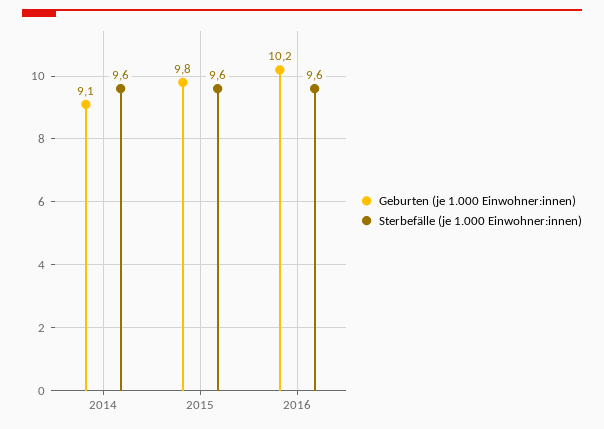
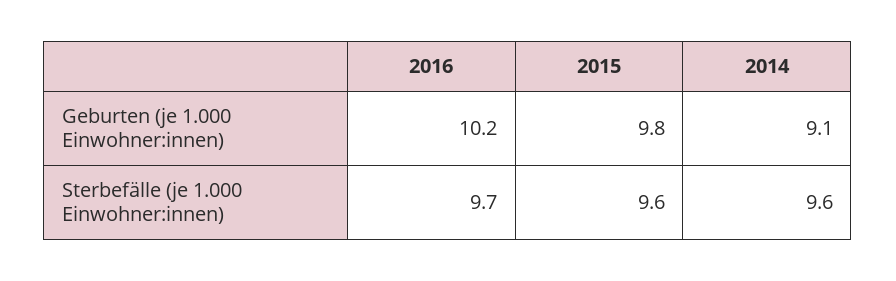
  {
    "Geburten (je 1.000 Einwohner:innen)": {
      "2014": 9.1,
      "2015": 9.8,
      "2016": 10.2
    },
    "Sterbefälle (je 1.000 Einwohner:innen)": {
      "2014": 9.6,
      "2015": 9.6,
-     "2016": 9.6
+     "2016": 9.7
    }
  }

